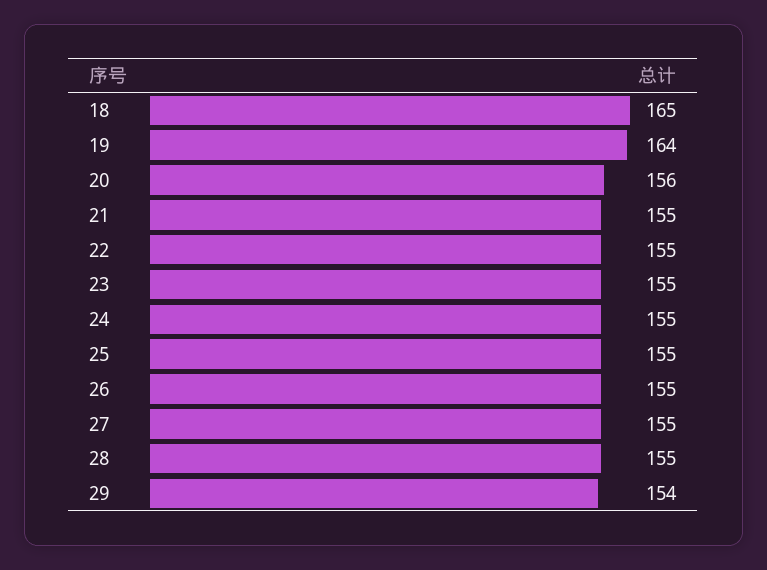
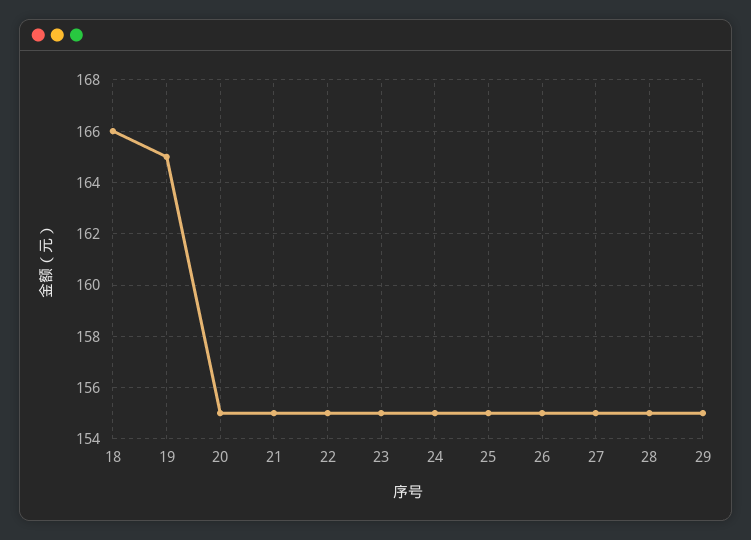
  {
-   "18": 165,
+   "18": 166,
-   "19": 164,
+   "19": 165,
-   "20": 156,
+   "20": 155,
    "21": 155,
    "22": 155,
    "23": 155,
    "24": 155,
    "25": 155,
    "26": 155,
    "27": 155,
    "28": 155,
-   "29": 154
+   "29": 155
  }

